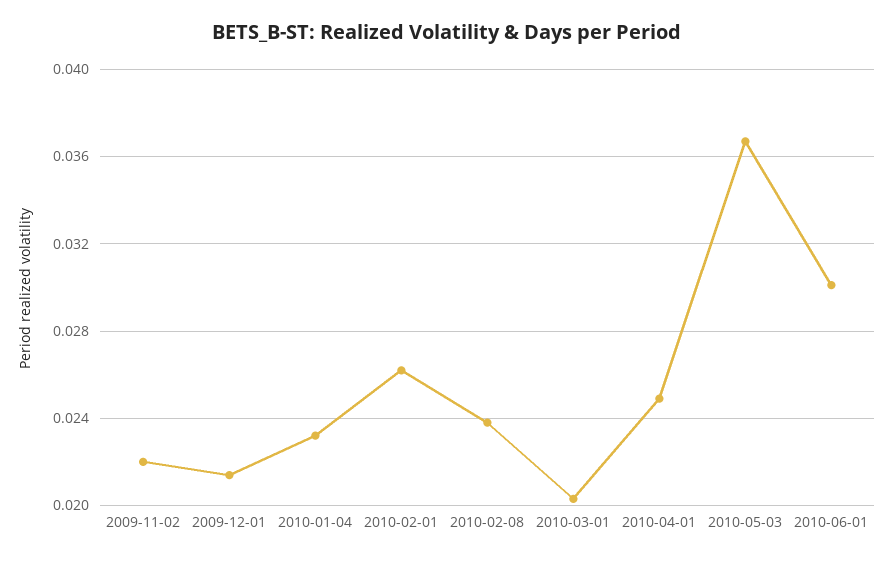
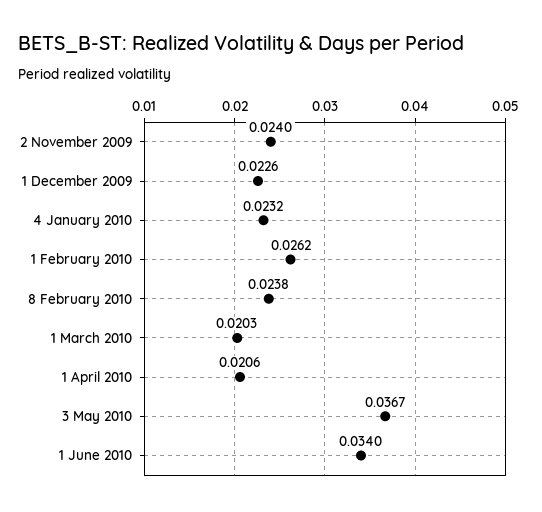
  {
-   "2009-11-02": 0.022,
+   "2009-11-02": 0.024,
-   "2009-12-01": 0.0215,
+   "2009-12-01": 0.0226,
    "2010-01-04": 0.0232,
    "2010-02-01": 0.0262,
    "2010-02-08": 0.0238,
    "2010-03-01": 0.0203,
-   "2010-04-01": 0.025,
+   "2010-04-01": 0.0206,
    "2010-05-03": 0.0367,
-   "2010-06-01": 0.03
+   "2010-06-01": 0.034
  }

